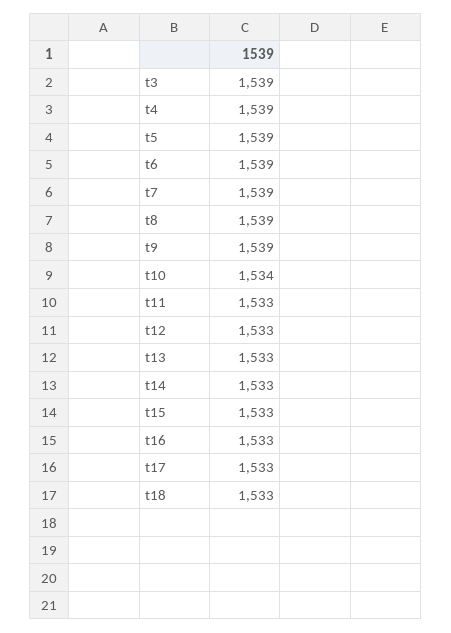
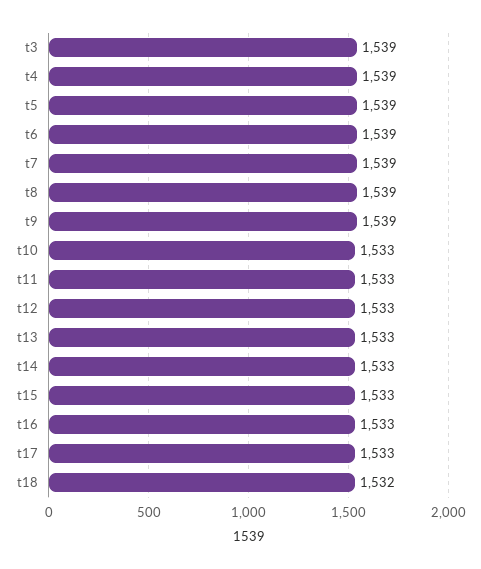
  {
    "t3": 1539,
    "t4": 1539,
    "t5": 1539,
    "t6": 1539,
    "t7": 1539,
    "t8": 1539,
    "t9": 1539,
-   "t10": 1534,
+   "t10": 1533,
    "t11": 1533,
    "t12": 1533,
    "t13": 1533,
    "t14": 1533,
    "t15": 1533,
    "t16": 1533,
    "t17": 1533,
-   "t18": 1533
+   "t18": 1532
  }

